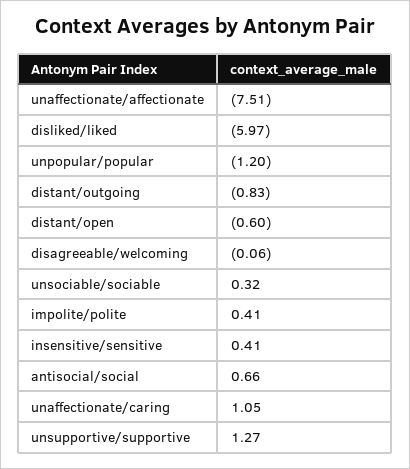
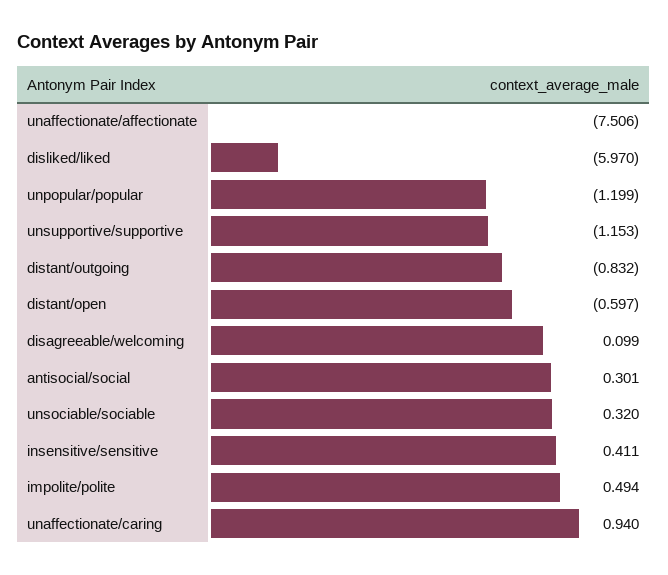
  {
    "unaffectionate/affectionate": -7.506,
    "disliked/liked": -5.97,
    "unpopular/popular": -1.199,
    "distant/outgoing": -0.832,
    "distant/open": -0.597,
-   "disagreeable/welcoming": -0.06,
+   "disagreeable/welcoming": 0.099,
    "unsociable/sociable": 0.32,
-   "impolite/polite": 0.41,
+   "impolite/polite": 0.494,
    "insensitive/sensitive": 0.411,
-   "antisocial/social": 0.66,
+   "antisocial/social": 0.301,
-   "unaffectionate/caring": 1.05,
+   "unaffectionate/caring": 0.94,
-   "unsupportive/supportive": 1.27
+   "unsupportive/supportive": -1.153
  }

